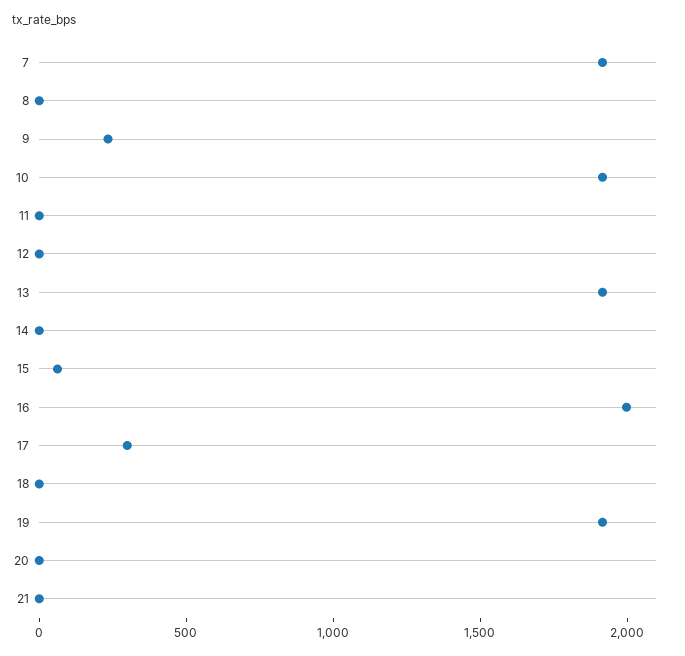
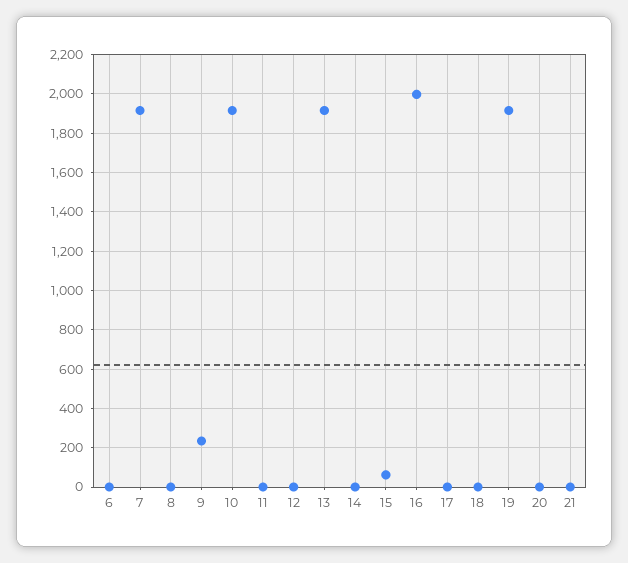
  {
    "7": 1900,
    "8": 0,
    "9": 250,
    "10": 1900,
    "11": 0,
    "12": 0,
    "13": 1900,
    "14": 0,
    "15": 50,
    "16": 2000,
-   "17": 300,
+   "17": 0,
    "18": 0,
    "19": 1900,
    "20": 0,
-   "21": 0
+   "21": 0,
+   "6": 0
  }

